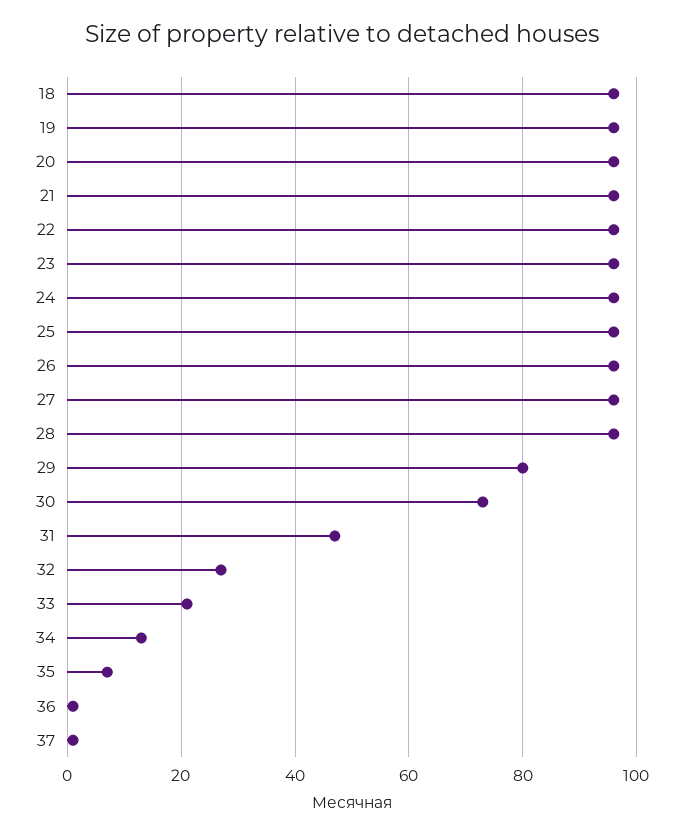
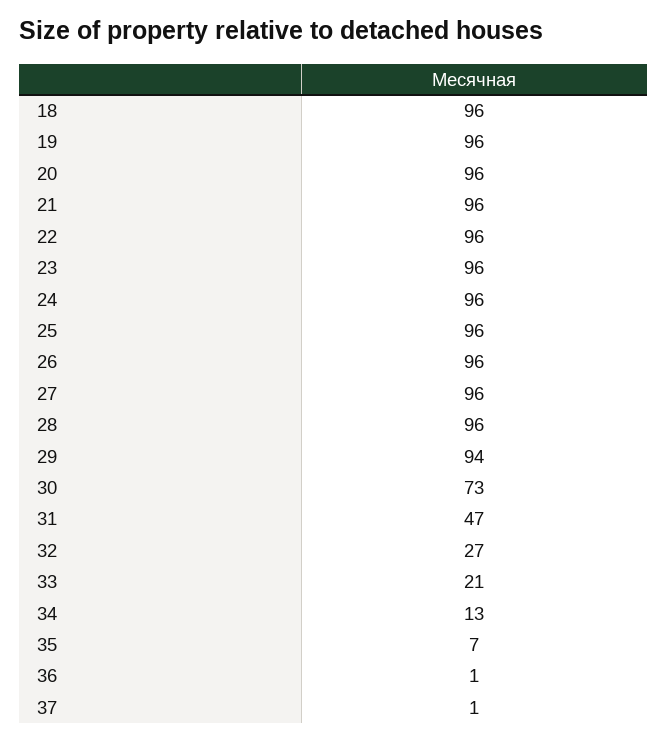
  {
    "18": 96,
    "19": 96,
    "20": 96,
    "21": 96,
    "22": 96,
    "23": 96,
    "24": 96,
    "25": 96,
    "26": 96,
    "27": 96,
    "28": 96,
-   "29": 80,
+   "29": 94,
    "30": 73,
    "31": 47,
    "32": 27,
    "33": 21,
    "34": 13,
    "35": 7,
    "36": 1,
    "37": 1
  }

